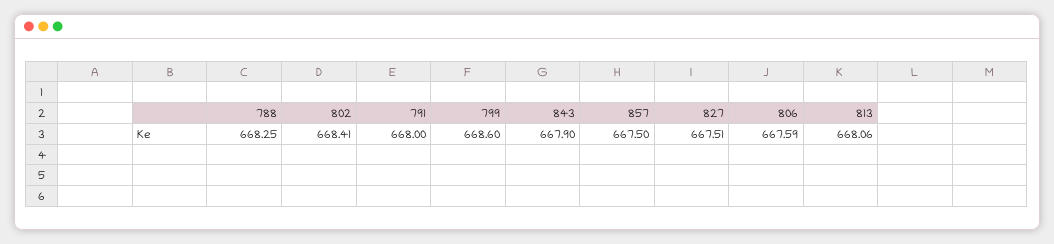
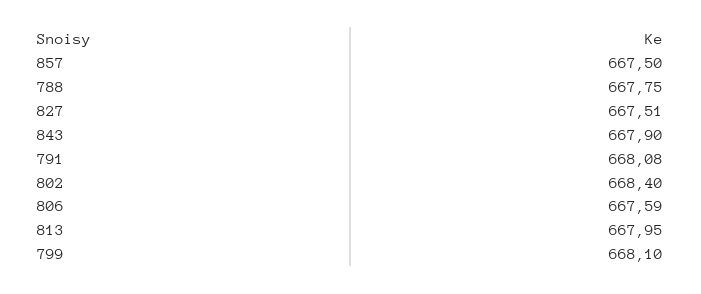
  {
-   "788": 668.25,
+   "788": 667.75,
-   "802": 668.41,
+   "802": 668.4,
-   "791": 668,
+   "791": 668.08,
-   "799": 668.6,
+   "799": 668.1,
    "843": 667.9,
    "857": 667.5,
    "827": 667.51,
    "806": 667.59,
-   "813": 668.06
+   "813": 667.95
  }

